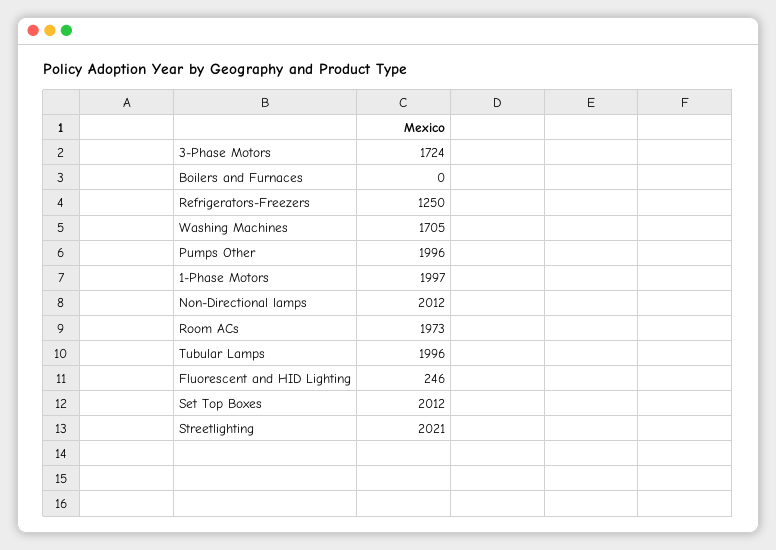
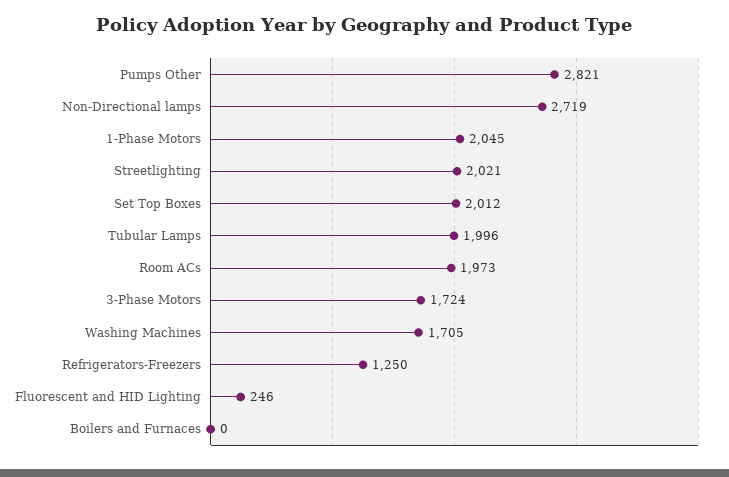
  {
    "3-Phase Motors": 1724,
    "Boilers and Furnaces": 0,
    "Refrigerators-Freezers": 1250,
    "Washing Machines": 1705,
-   "Pumps Other": 1996,
+   "Pumps Other": 2821,
-   "1-Phase Motors": 1997,
+   "1-Phase Motors": 2045,
-   "Non-Directional lamps": 2012,
+   "Non-Directional lamps": 2719,
    "Room ACs": 1973,
    "Tubular Lamps": 1996,
    "Fluorescent and HID Lighting": 246,
    "Set Top Boxes": 2012,
    "Streetlighting": 2021
  }

